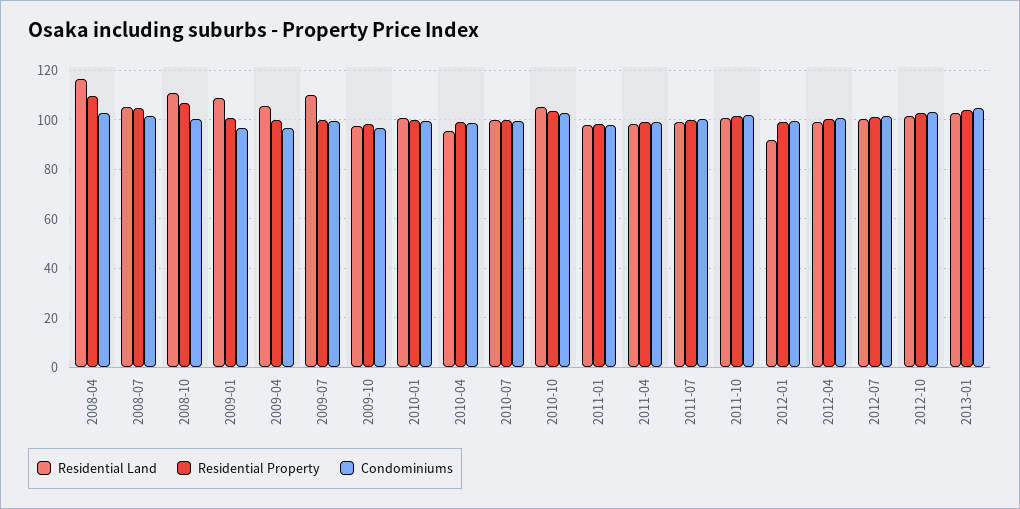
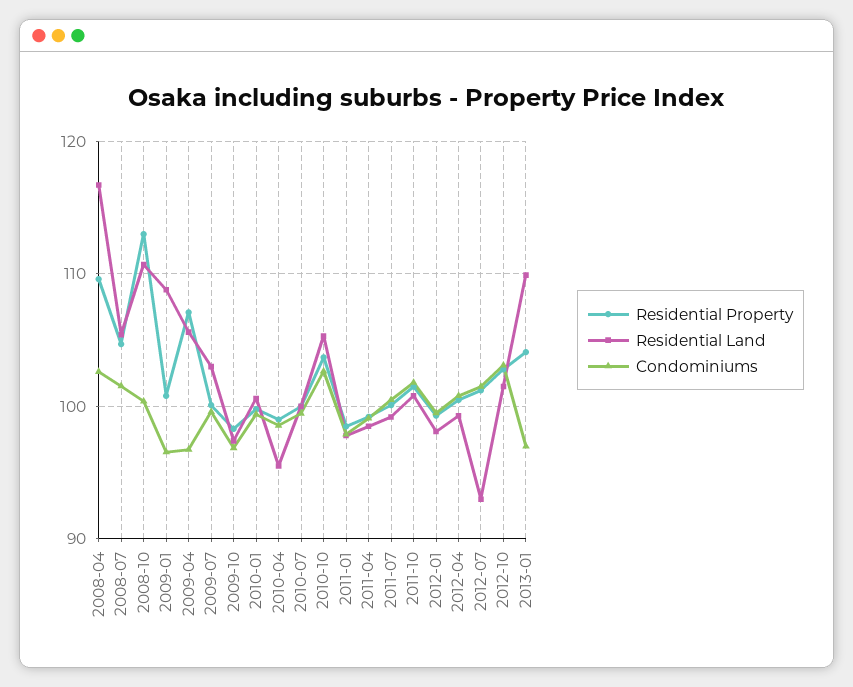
  {
    "Residential Land": {
      "2008-04": 117,
      "2008-07": 105,
      "2008-10": 111,
      "2009-01": 109,
      "2009-04": 106,
-     "2009-07": 110,
+     "2009-07": 103,
      "2009-10": 97,
      "2010-01": 101,
      "2010-04": 96,
      "2010-07": 100,
      "2010-10": 105,
      "2011-01": 98,
      "2011-04": 99,
      "2011-07": 99,
      "2011-10": 101,
-     "2012-01": 92.5,
+     "2012-01": 98,
      "2012-04": 99,
-     "2012-07": 100,
+     "2012-07": 93,
      "2012-10": 102,
-     "2013-01": 102.5
+     "2013-01": 110
    },
    "Residential Property": {
      "2008-04": 110,
      "2008-07": 105,
-     "2008-10": 107.5,
+     "2008-10": 113,
      "2009-01": 101,
-     "2009-04": 100,
+     "2009-04": 107,
      "2009-07": 100,
      "2009-10": 98,
      "2010-01": 100,
      "2010-04": 99,
      "2010-07": 100,
      "2010-10": 104,
      "2011-01": 99,
      "2011-04": 99,
      "2011-07": 100,
      "2011-10": 102,
      "2012-01": 99,
      "2012-04": 101,
      "2012-07": 101,
      "2012-10": 103,
      "2013-01": 104
    },
    "Condominiums": {
      "2008-04": 103,
      "2008-07": 102,
      "2008-10": 100,
      "2009-01": 97,
      "2009-04": 97,
      "2009-07": 100,
      "2009-10": 97,
      "2010-01": 99,
      "2010-04": 99,
      "2010-07": 99,
      "2010-10": 103,
      "2011-01": 98,
      "2011-04": 99,
      "2011-07": 101,
      "2011-10": 102,
      "2012-01": 100,
      "2012-04": 101,
      "2012-07": 102,
      "2012-10": 103,
-     "2013-01": 105
+     "2013-01": 97
    }
  }

